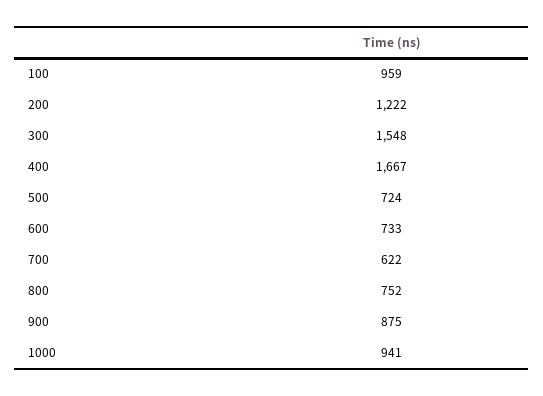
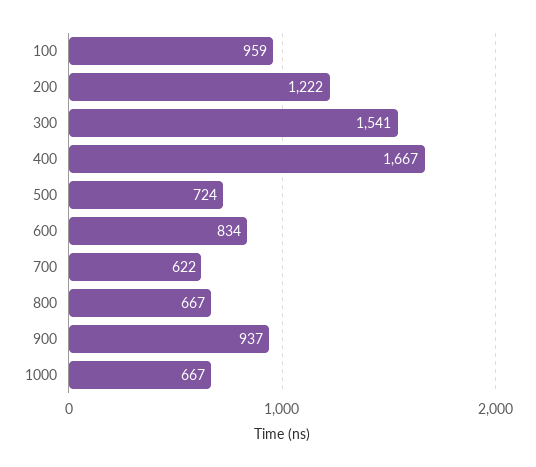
  {
    "100": 959,
    "200": 1222,
-   "300": 1548,
+   "300": 1541,
    "400": 1667,
    "500": 724,
-   "600": 733,
+   "600": 834,
    "700": 622,
-   "800": 752,
+   "800": 667,
-   "900": 875,
+   "900": 937,
-   "1000": 941
+   "1000": 667
  }

